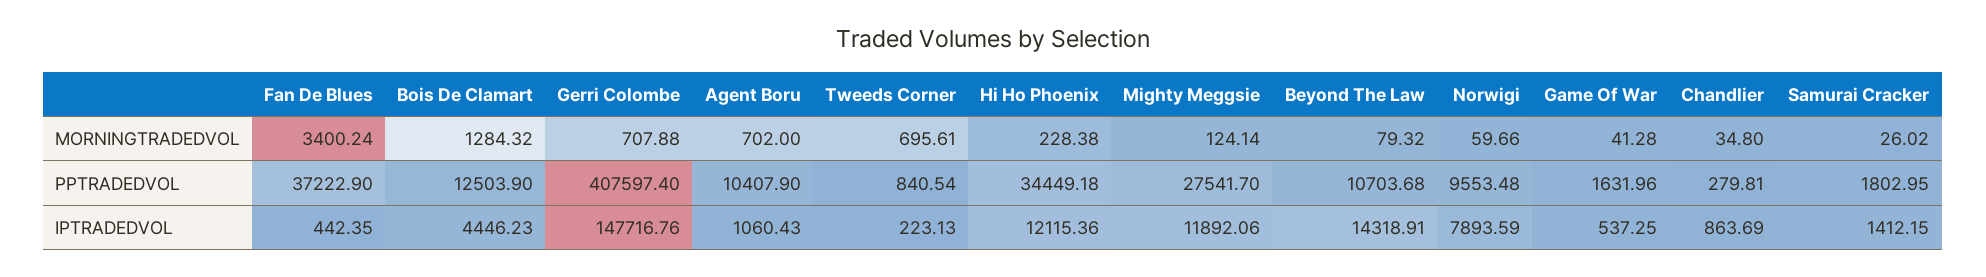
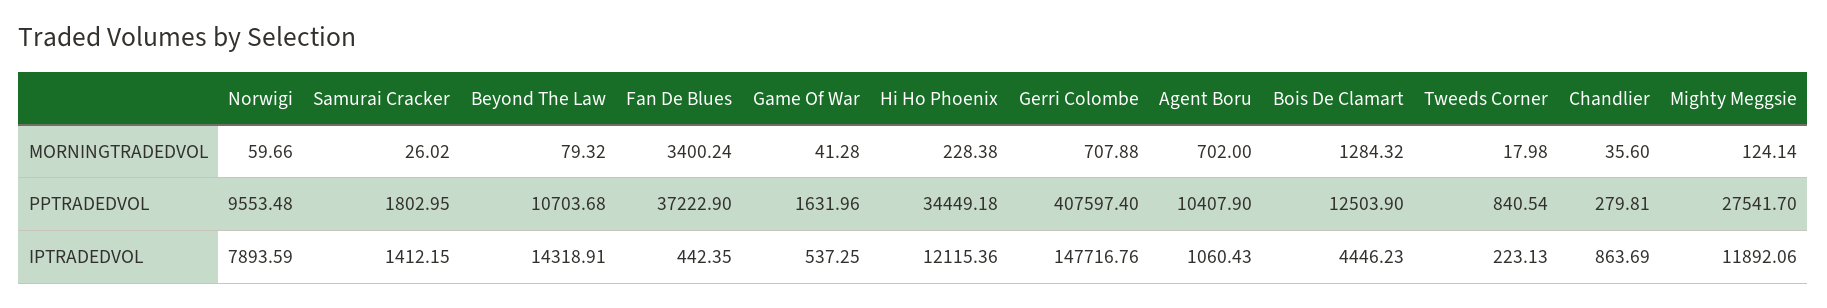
  {
    "Fan De Blues": {
      "MORNINGTRADEDVOL": 3400.24,
      "PPTRADEDVOL": 37222.9,
      "IPTRADEDVOL": 442.35
    },
    "Bois De Clamart": {
      "MORNINGTRADEDVOL": 1284.32,
      "PPTRADEDVOL": 12503.9,
      "IPTRADEDVOL": 4446.23
    },
    "Gerri Colombe": {
      "MORNINGTRADEDVOL": 707.88,
      "PPTRADEDVOL": 407597.4,
      "IPTRADEDVOL": 147716.76
    },
    "Agent Boru": {
      "MORNINGTRADEDVOL": 702,
      "PPTRADEDVOL": 10407.9,
      "IPTRADEDVOL": 1060.43
    },
    "Tweeds Corner": {
-     "MORNINGTRADEDVOL": 695.61,
+     "MORNINGTRADEDVOL": 17.98,
      "PPTRADEDVOL": 840.54,
      "IPTRADEDVOL": 223.13
    },
    "Hi Ho Phoenix": {
      "MORNINGTRADEDVOL": 228.38,
      "PPTRADEDVOL": 34449.18,
      "IPTRADEDVOL": 12115.36
    },
    "Mighty Meggsie": {
      "MORNINGTRADEDVOL": 124.14,
      "PPTRADEDVOL": 27541.7,
      "IPTRADEDVOL": 11892.06
    },
    "Beyond The Law": {
      "MORNINGTRADEDVOL": 79.32,
      "PPTRADEDVOL": 10703.68,
      "IPTRADEDVOL": 14318.91
    },
    "Norwigi": {
      "MORNINGTRADEDVOL": 59.66,
      "PPTRADEDVOL": 9553.48,
      "IPTRADEDVOL": 7893.59
    },
    "Game Of War": {
      "MORNINGTRADEDVOL": 41.28,
      "PPTRADEDVOL": 1631.96,
      "IPTRADEDVOL": 537.25
    },
    "Chandlier": {
-     "MORNINGTRADEDVOL": 34.8,
+     "MORNINGTRADEDVOL": 35.6,
      "PPTRADEDVOL": 279.81,
      "IPTRADEDVOL": 863.69
    },
    "Samurai Cracker": {
      "MORNINGTRADEDVOL": 26.02,
      "PPTRADEDVOL": 1802.95,
      "IPTRADEDVOL": 1412.15
    }
  }

